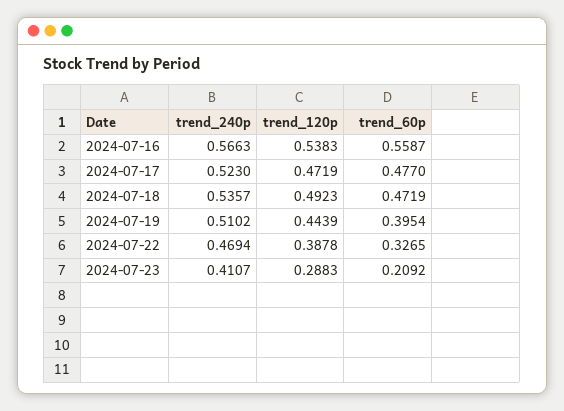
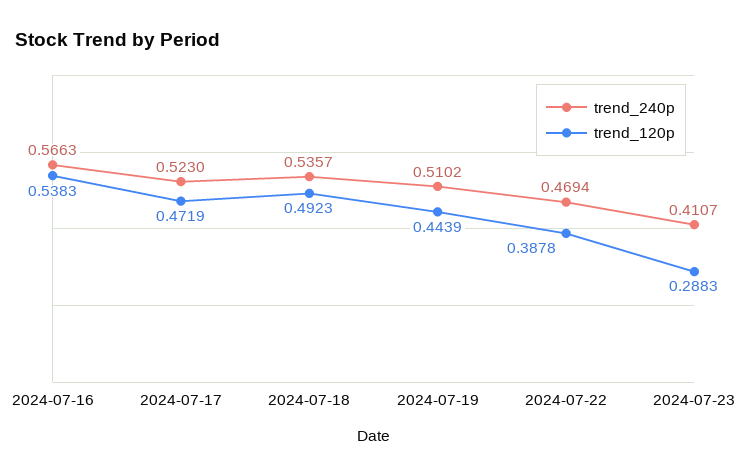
  {
    "trend_240p": {
      "2024-07-16": 0.5663,
      "2024-07-17": 0.523,
      "2024-07-18": 0.5357,
      "2024-07-19": 0.5102,
      "2024-07-22": 0.4694,
      "2024-07-23": 0.4107
    },
    "trend_120p": {
      "2024-07-16": 0.5383,
      "2024-07-17": 0.4719,
      "2024-07-18": 0.4923,
      "2024-07-19": 0.4439,
      "2024-07-22": 0.3878,
      "2024-07-23": 0.2883
-   },
+   }
-   "trend_60p": {
-     "2024-07-16": 0.5587,
-     "2024-07-17": 0.477,
-     "2024-07-18": 0.4719,
-     "2024-07-19": 0.3954,
-     "2024-07-22": 0.3265,
-     "2024-07-23": 0.2092
-   }
  }

